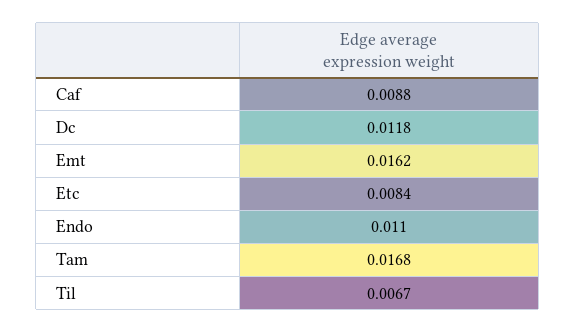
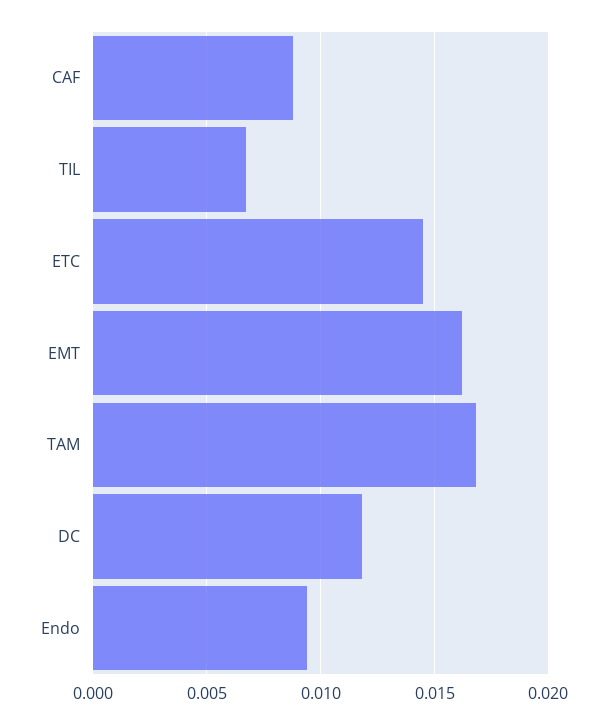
  {
    "Caf": 0.0088,
    "Dc": 0.0118,
    "Emt": 0.0162,
-   "Etc": 0.0084,
+   "Etc": 0.0145,
-   "Endo": 0.011,
+   "Endo": 0.0095,
    "Tam": 0.0168,
    "Til": 0.0067
  }

